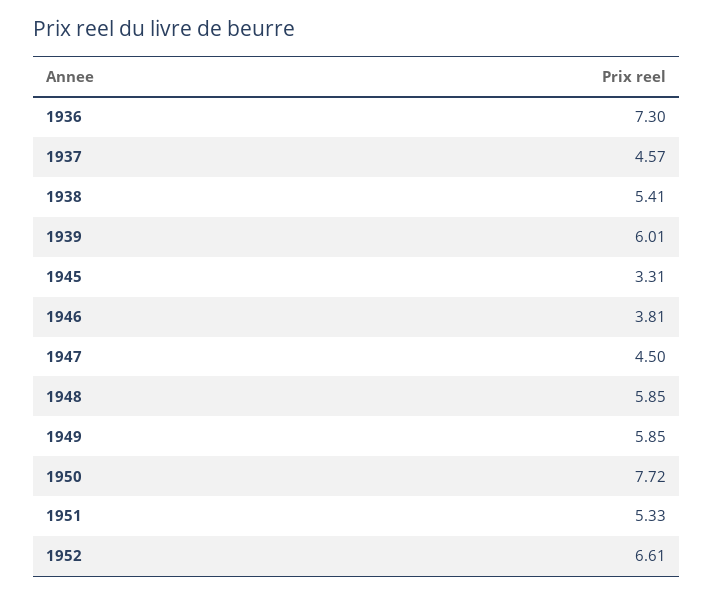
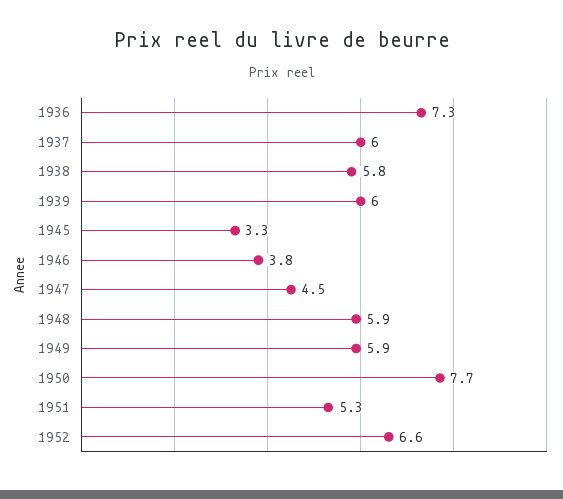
  {
    "1936": 7.3,
-   "1937": 4.57,
+   "1937": 6,
-   "1938": 5.41,
+   "1938": 5.8,
    "1939": 6.01,
    "1945": 3.31,
    "1946": 3.81,
    "1947": 4.5,
    "1948": 5.85,
    "1949": 5.85,
    "1950": 7.72,
    "1951": 5.33,
    "1952": 6.61
  }

